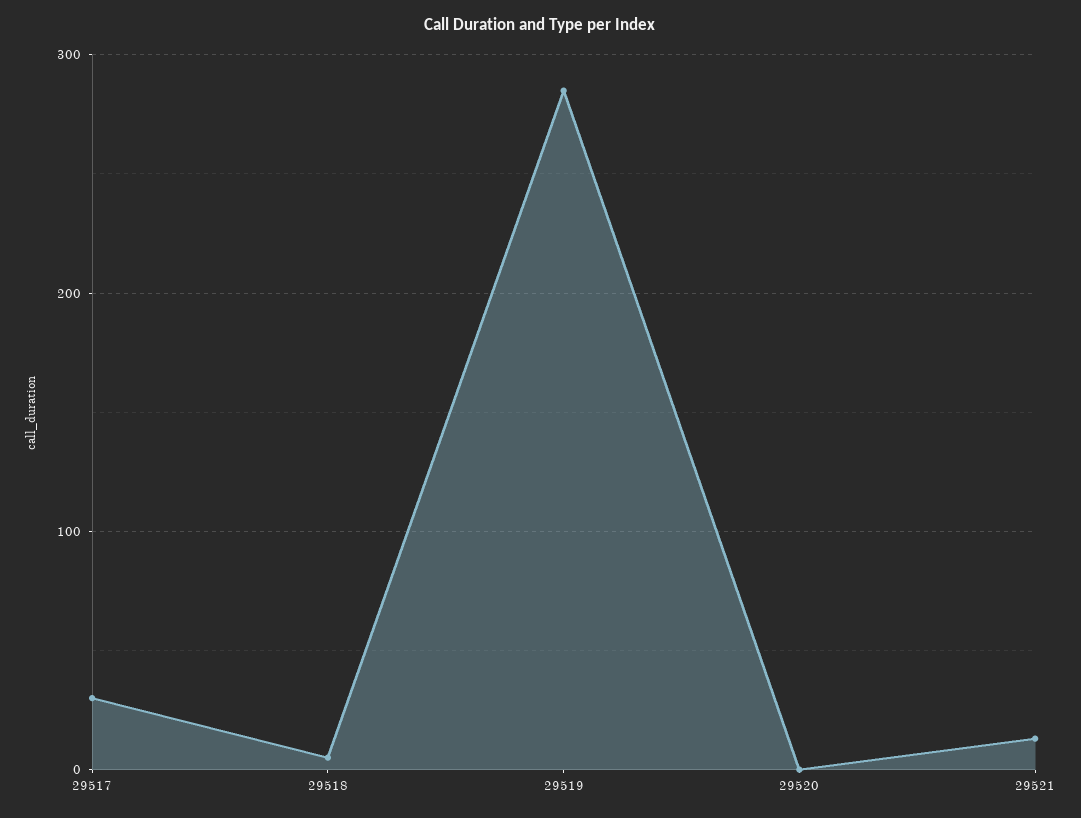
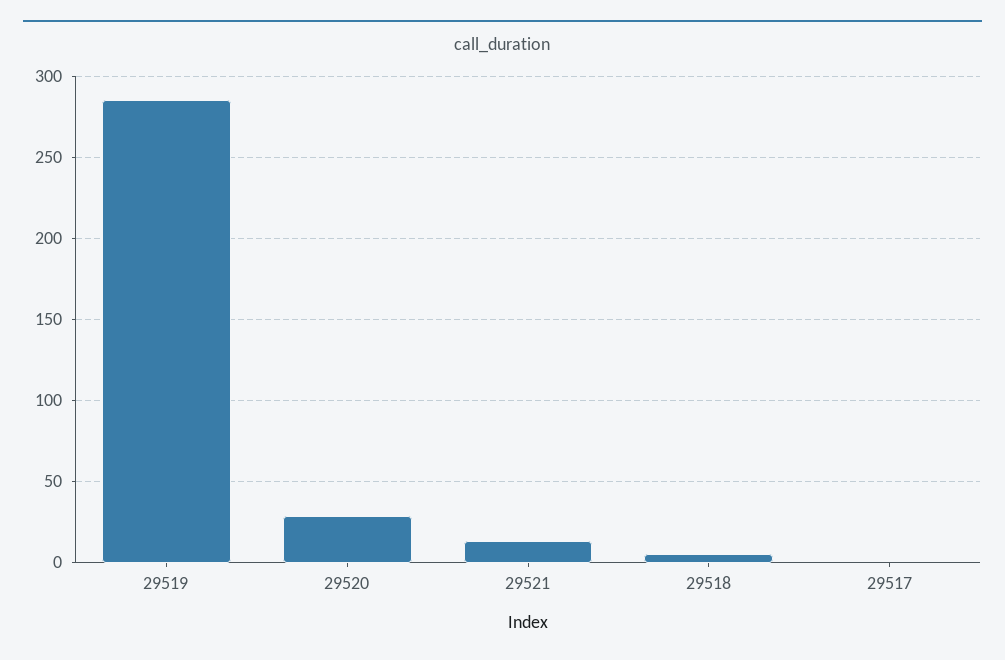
  {
-   "29517": 30,
+   "29517": 0,
    "29518": 5,
    "29519": 285,
-   "29520": 0,
+   "29520": 30,
    "29521": 15
  }

